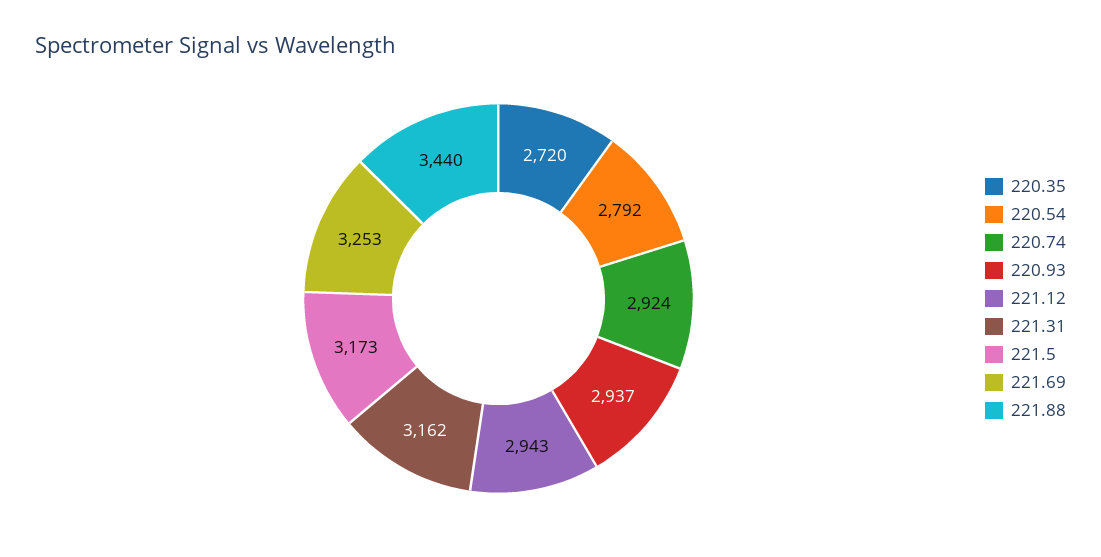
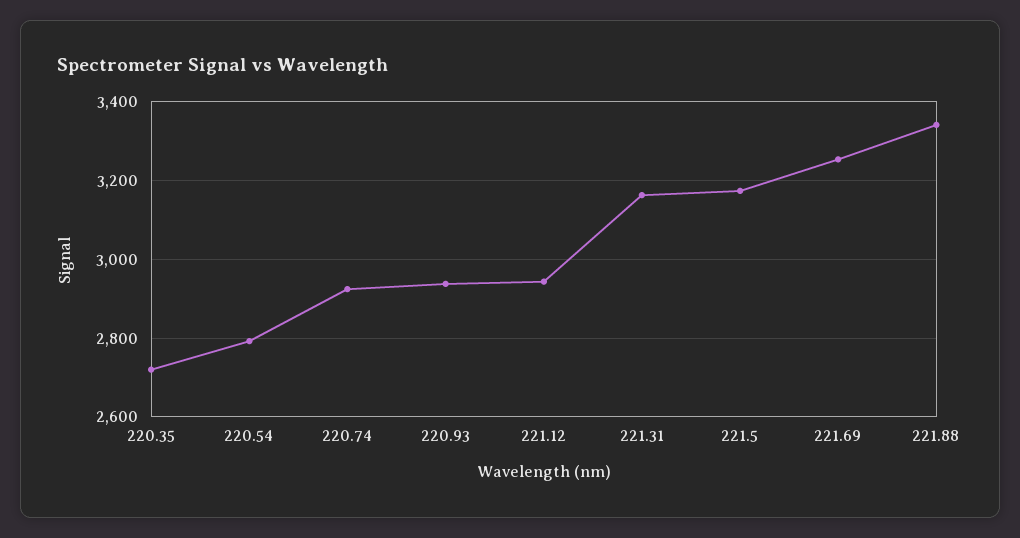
  {
    "220.35": 2720,
    "220.54": 2792,
    "220.74": 2924,
    "220.93": 2937,
    "221.12": 2943,
    "221.31": 3162,
    "221.5": 3173,
    "221.69": 3253,
-   "221.88": 3440
+   "221.88": 3340
  }

